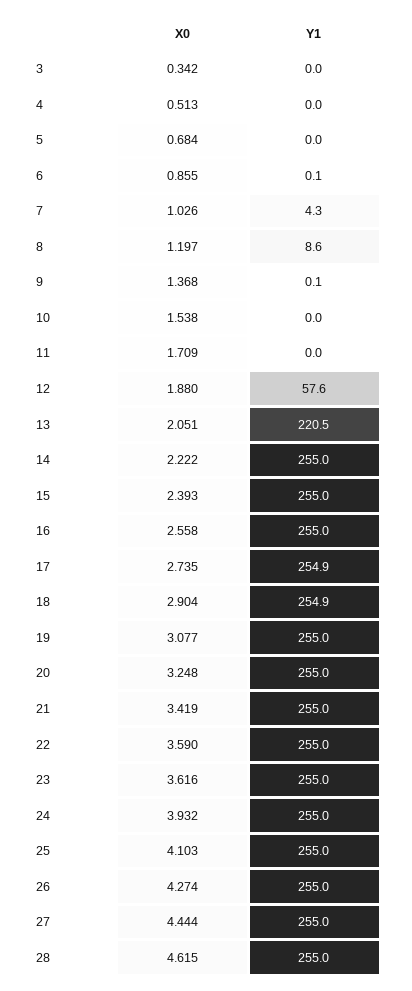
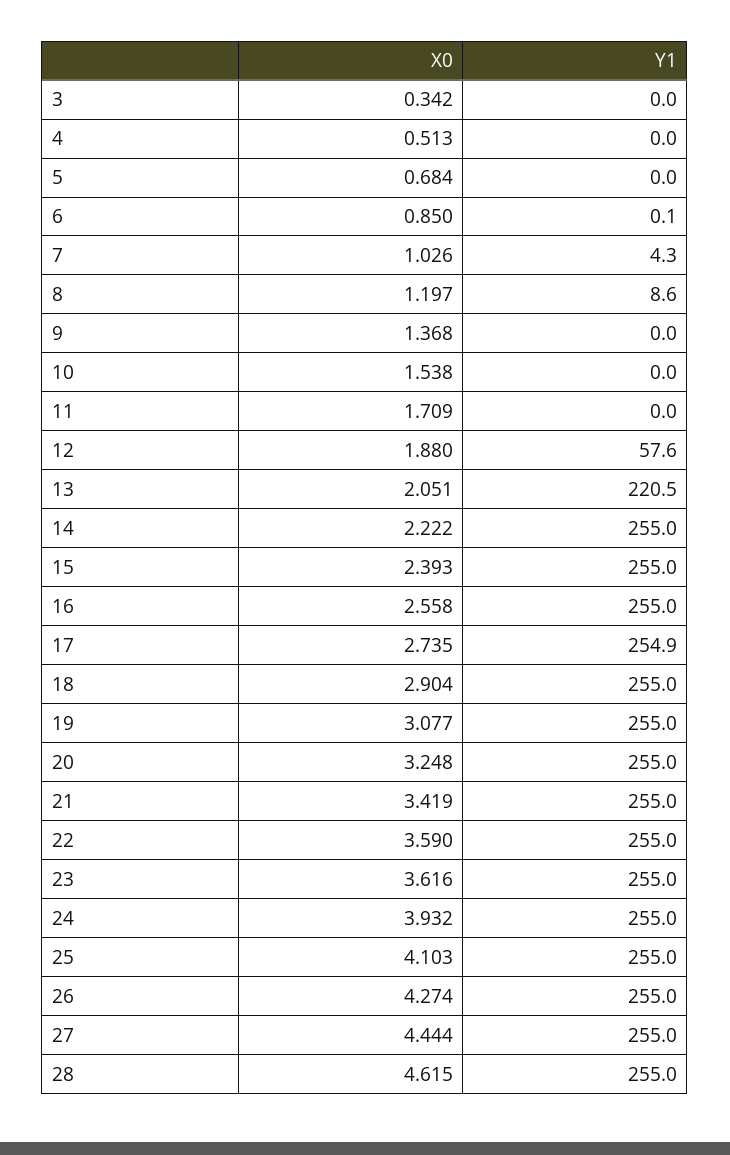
  {
    "X0": {
      "3": 0.342,
      "4": 0.513,
      "5": 0.684,
-     "6": 0.855,
+     "6": 0.85,
      "7": 1.026,
      "8": 1.197,
      "9": 1.368,
      "10": 1.538,
      "11": 1.709,
      "12": 1.88,
      "13": 2.051,
      "14": 2.222,
      "15": 2.393,
      "16": 2.558,
      "17": 2.735,
      "18": 2.904,
      "19": 3.077,
      "20": 3.248,
      "21": 3.419,
      "22": 3.59,
      "23": 3.616,
      "24": 3.932,
      "25": 4.103,
      "26": 4.274,
      "27": 4.444,
      "28": 4.615
    },
    "Y1": {
      "3": 0,
      "4": 0,
      "5": 0,
      "6": 0.1,
      "7": 4.3,
      "8": 8.6,
-     "9": 0.1,
+     "9": 0,
      "10": 0,
      "11": 0,
      "12": 57.6,
      "13": 220.5,
      "14": 255,
      "15": 255,
      "16": 255,
      "17": 254.9,
-     "18": 254.9,
+     "18": 255,
      "19": 255,
      "20": 255,
      "21": 255,
      "22": 255,
      "23": 255,
      "24": 255,
      "25": 255,
      "26": 255,
      "27": 255,
      "28": 255
    }
  }

